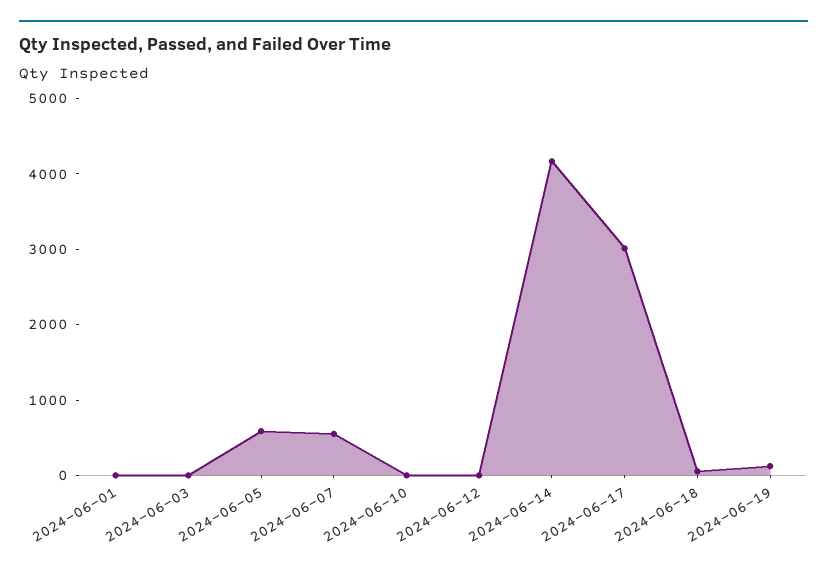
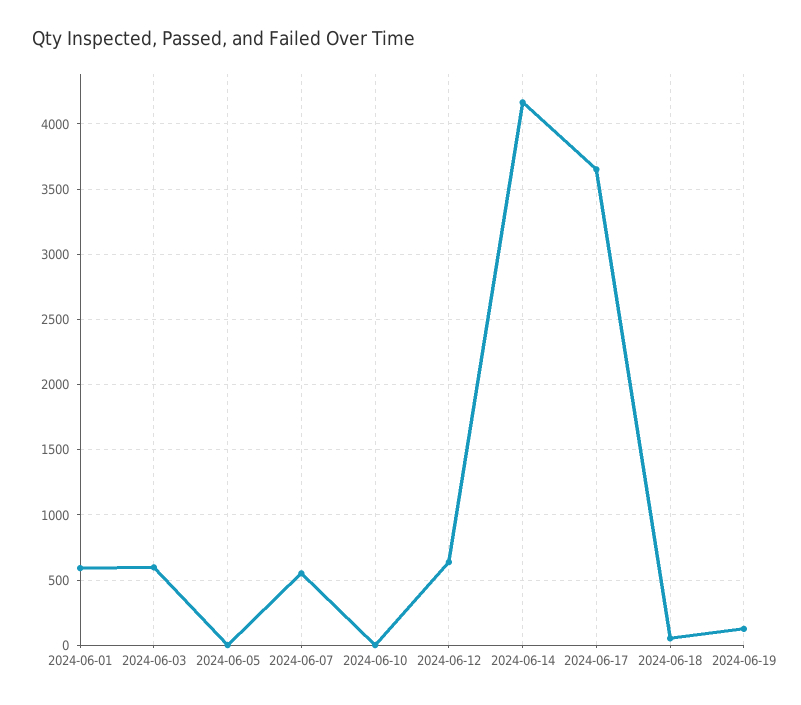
  {
-   "2024-06-01": 0,
+   "2024-06-01": 600,
-   "2024-06-03": 0,
+   "2024-06-03": 600,
-   "2024-06-05": 600,
+   "2024-06-05": 0,
    "2024-06-07": 550,
    "2024-06-10": 0,
-   "2024-06-12": 0,
+   "2024-06-12": 650,
    "2024-06-14": 4150,
-   "2024-06-17": 3000,
+   "2024-06-17": 3650,
    "2024-06-18": 50,
    "2024-06-19": 150
  }

